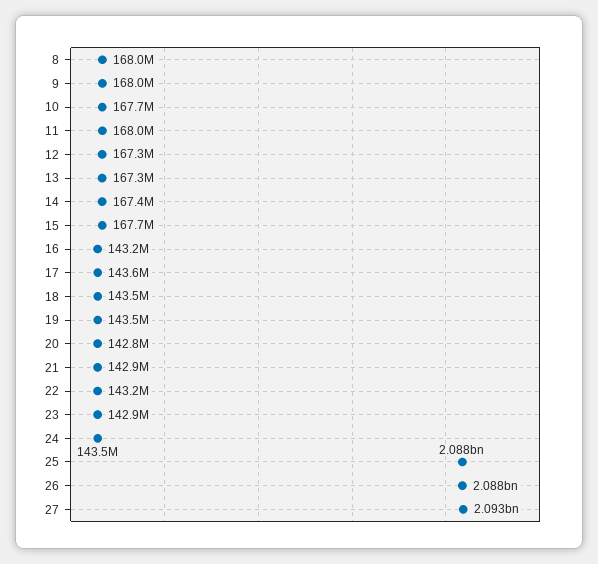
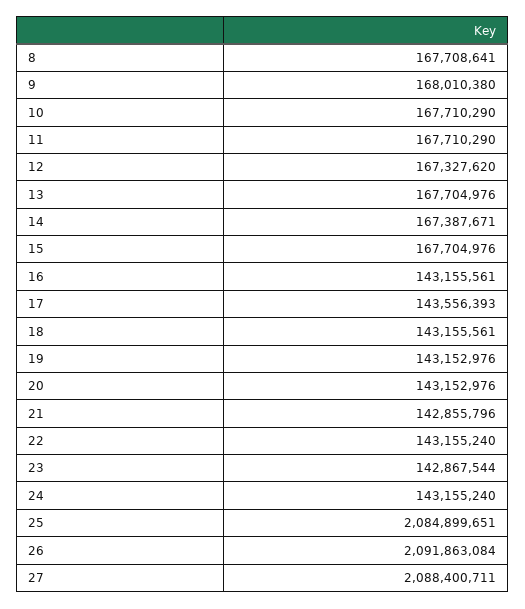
  {
-   "8": 168000000,
+   "8": 167708641,
    "9": 168010380,
    "10": 167710290,
-   "11": 168000000,
+   "11": 167710290,
    "12": 167327620,
-   "13": 167300000,
+   "13": 167704976,
    "14": 167387671,
    "15": 167704976,
    "16": 143155561,
    "17": 143556393,
-   "18": 143500000,
+   "18": 143155561,
-   "19": 143500000,
+   "19": 143152976,
-   "20": 142800000,
+   "20": 143152976,
    "21": 142855796,
    "22": 143155240,
    "23": 142867544,
-   "24": 143500000,
+   "24": 143155240,
-   "25": 2088000000,
+   "25": 2084899651,
-   "26": 2088000000,
+   "26": 2091863084,
-   "27": 2093000000
+   "27": 2088400711
  }

